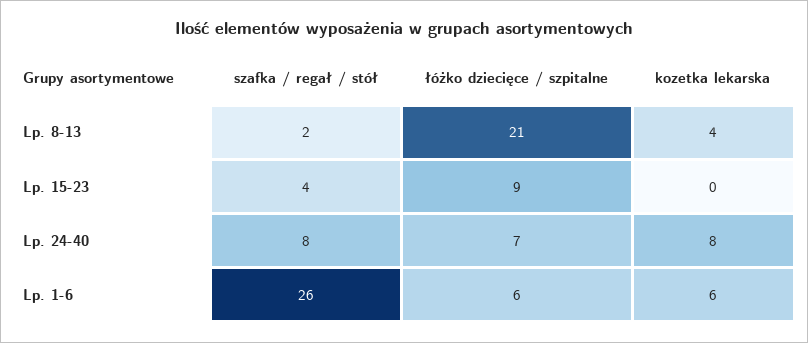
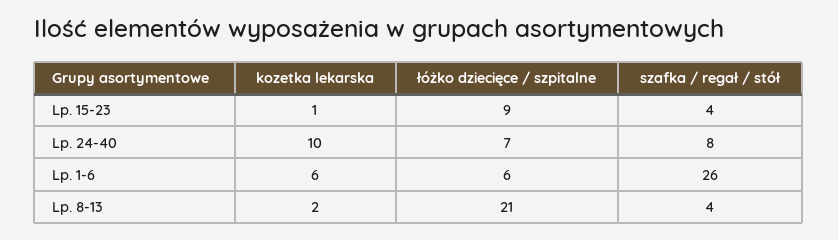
  {
    "szafka / regał / stół": {
-     "Lp. 8-13": 2,
+     "Lp. 8-13": 4,
      "Lp. 15-23": 4,
      "Lp. 24-40": 8,
      "Lp. 1-6": 26
    },
    "łóżko dziecięce / szpitalne": {
      "Lp. 8-13": 21,
      "Lp. 15-23": 9,
      "Lp. 24-40": 7,
      "Lp. 1-6": 6
    },
    "kozetka lekarska": {
-     "Lp. 8-13": 4,
+     "Lp. 8-13": 2,
-     "Lp. 15-23": 0,
+     "Lp. 15-23": 1,
-     "Lp. 24-40": 8,
+     "Lp. 24-40": 10,
      "Lp. 1-6": 6
    }
  }

